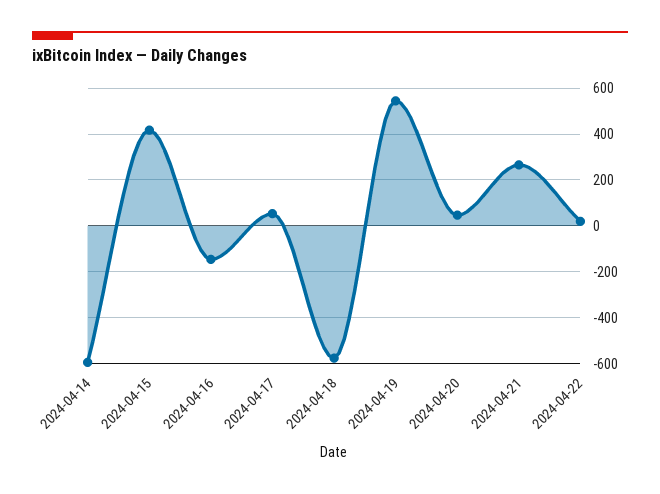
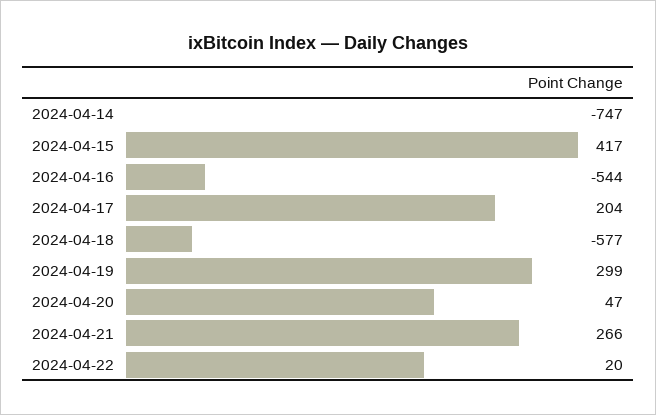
  {
-   "2024-04-14": -600,
+   "2024-04-14": -747,
    "2024-04-15": 417,
-   "2024-04-16": -150,
+   "2024-04-16": -544,
-   "2024-04-17": 50,
+   "2024-04-17": 204,
    "2024-04-18": -577,
-   "2024-04-19": 550,
+   "2024-04-19": 299,
    "2024-04-20": 47,
    "2024-04-21": 266,
    "2024-04-22": 20
  }

